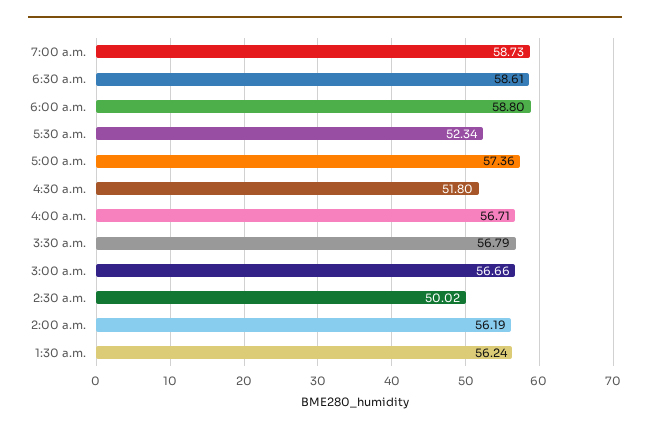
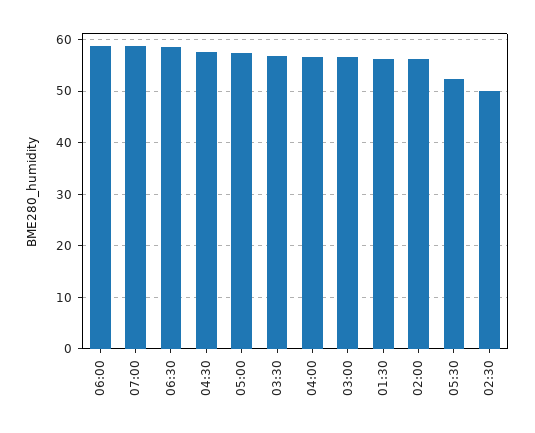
  {
    "7:00 a.m.": 58.73,
    "6:30 a.m.": 58.61,
    "6:00 a.m.": 58.8,
    "5:30 a.m.": 52.34,
    "5:00 a.m.": 57.36,
-   "4:30 a.m.": 51.8,
+   "4:30 a.m.": 58,
    "4:00 a.m.": 56.71,
    "3:30 a.m.": 56.79,
    "3:00 a.m.": 56.66,
    "2:30 a.m.": 50.02,
    "2:00 a.m.": 56.19,
    "1:30 a.m.": 56.24
  }

